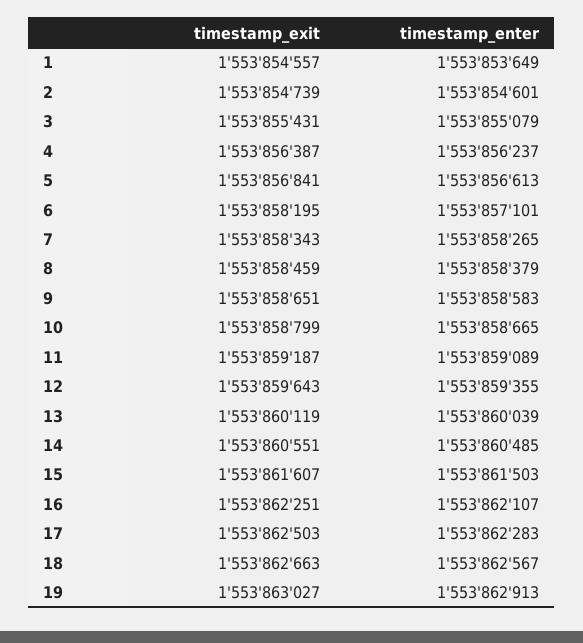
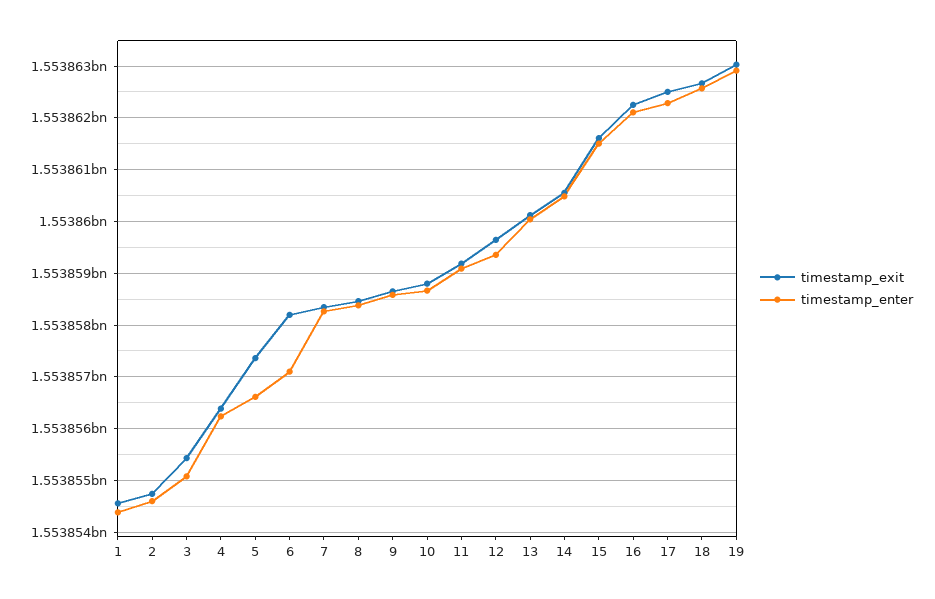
  {
    "timestamp_exit": {
      "1": 1553854557,
      "2": 1553854739,
      "3": 1553855431,
      "4": 1553856387,
-     "5": 1553856841,
+     "5": 1553857400,
      "6": 1553858195,
      "7": 1553858343,
      "8": 1553858459,
      "9": 1553858651,
      "10": 1553858799,
      "11": 1553859187,
      "12": 1553859643,
      "13": 1553860119,
      "14": 1553860551,
      "15": 1553861607,
      "16": 1553862251,
      "17": 1553862503,
      "18": 1553862663,
      "19": 1553863027
    },
    "timestamp_enter": {
-     "1": 1553853649,
+     "1": 1553854400,
      "2": 1553854601,
      "3": 1553855079,
      "4": 1553856237,
      "5": 1553856613,
      "6": 1553857101,
      "7": 1553858265,
      "8": 1553858379,
      "9": 1553858583,
      "10": 1553858665,
      "11": 1553859089,
      "12": 1553859355,
      "13": 1553860039,
      "14": 1553860485,
      "15": 1553861503,
      "16": 1553862107,
      "17": 1553862283,
      "18": 1553862567,
      "19": 1553862913
    }
  }

